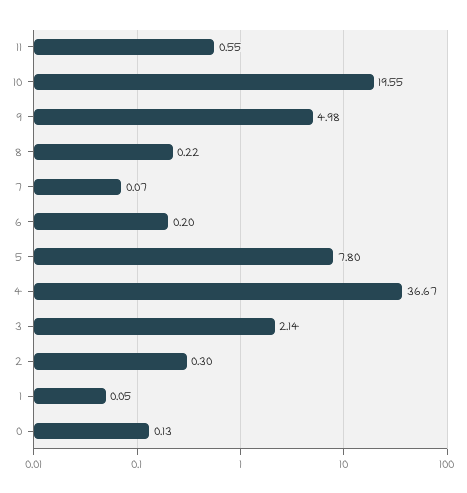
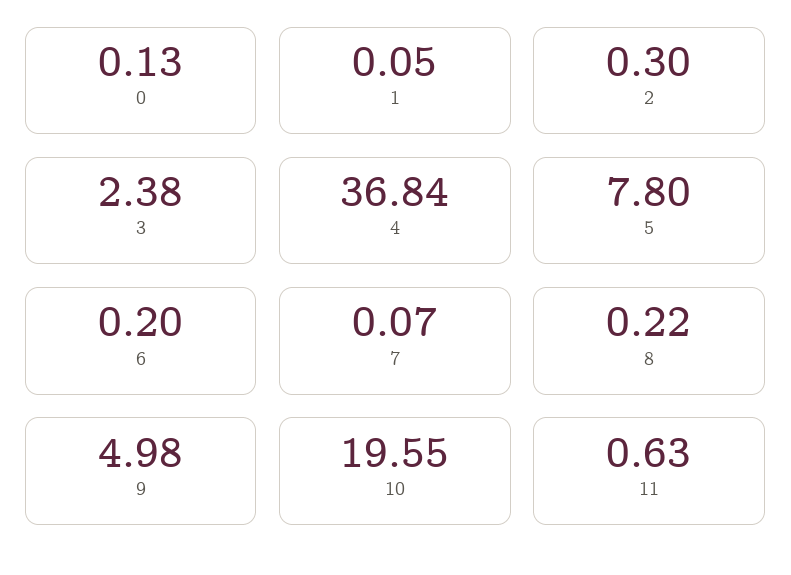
  {
-   "11": 0.55,
+   "11": 0.63,
    "10": 19.55,
    "9": 4.98,
    "8": 0.22,
    "7": 0.07,
    "6": 0.2,
    "5": 7.8,
-   "4": 36.67,
+   "4": 36.84,
-   "3": 2.14,
+   "3": 2.38,
    "2": 0.3,
    "1": 0.05,
    "0": 0.13
  }

